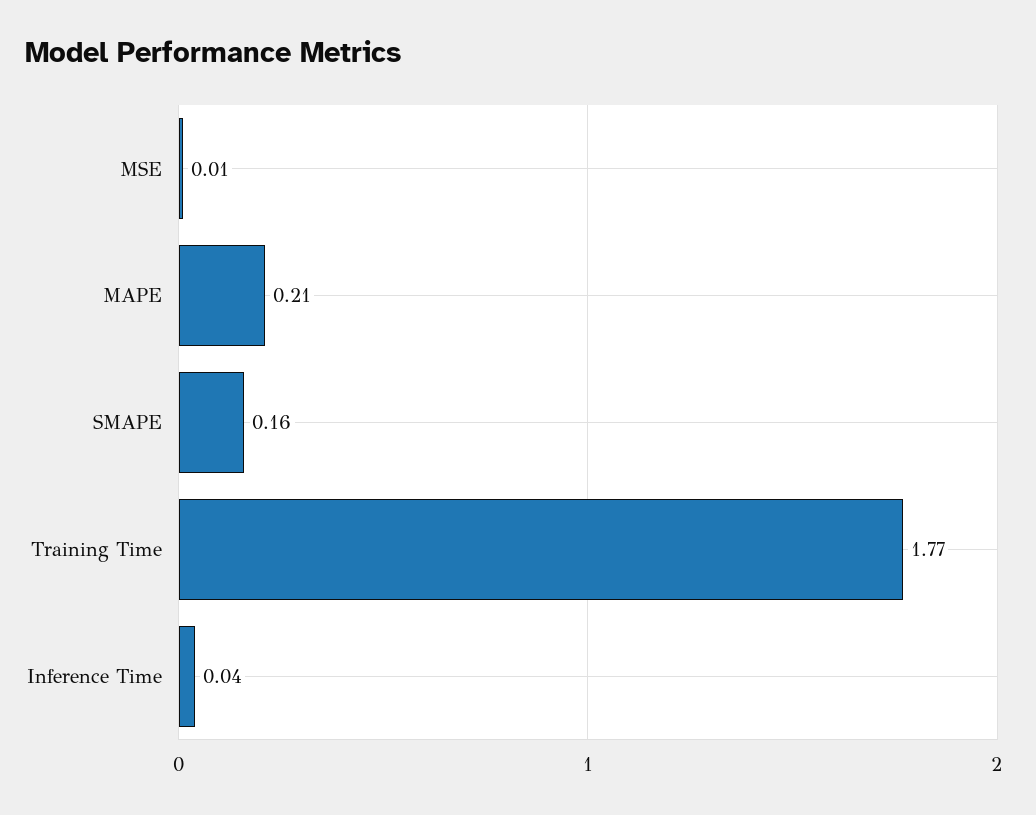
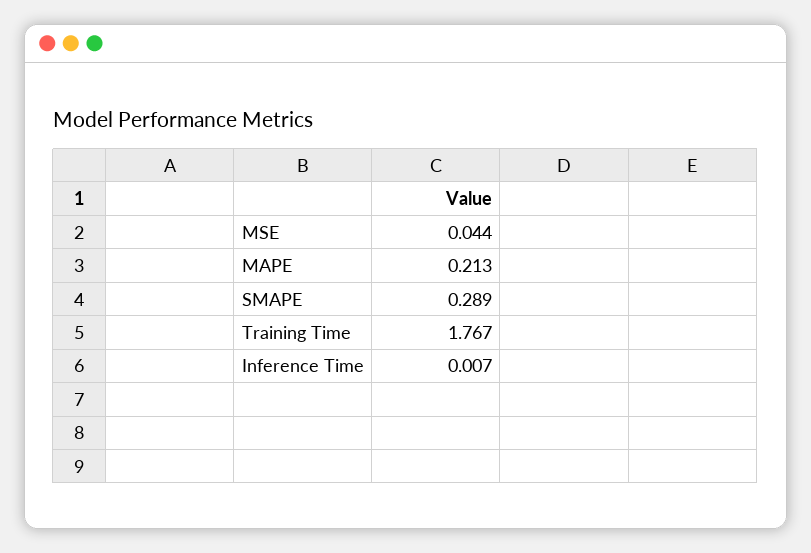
  {
-   "MSE": 0.01,
+   "MSE": 0.044,
    "MAPE": 0.213,
-   "SMAPE": 0.16,
+   "SMAPE": 0.289,
    "Training Time": 1.767,
-   "Inference Time": 0.04
+   "Inference Time": 0.007
  }

